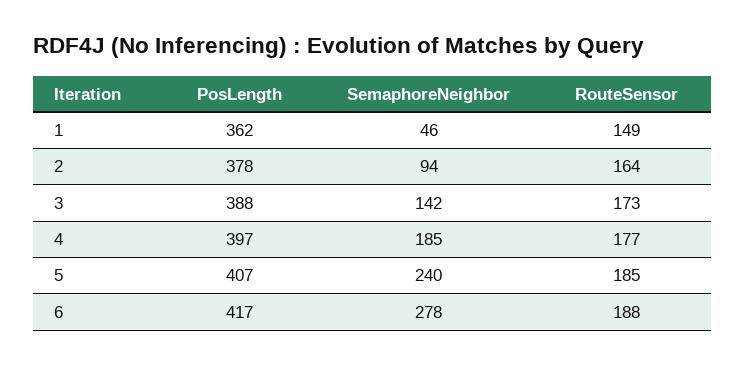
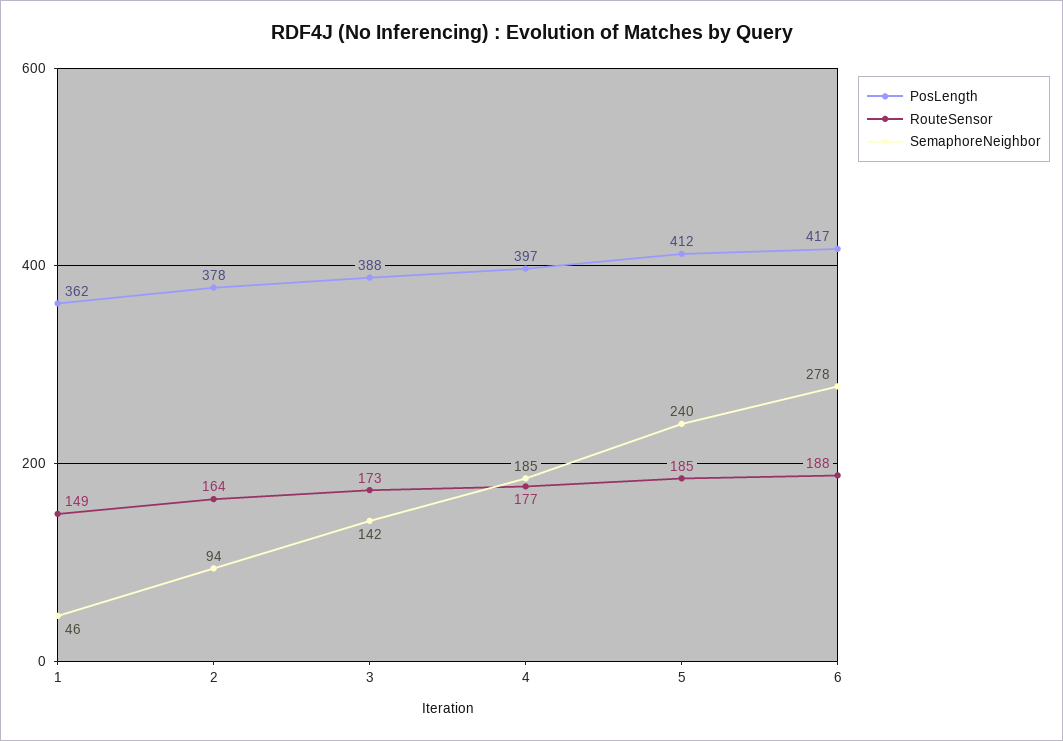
  {
    "PosLength": {
      "1": 362,
      "2": 378,
      "3": 388,
      "4": 397,
-     "5": 407,
+     "5": 412,
      "6": 417
    },
    "SemaphoreNeighbor": {
      "1": 46,
      "2": 94,
      "3": 142,
      "4": 185,
      "5": 240,
      "6": 278
    },
    "RouteSensor": {
      "1": 149,
      "2": 164,
      "3": 173,
      "4": 177,
      "5": 185,
      "6": 188
    }
  }

